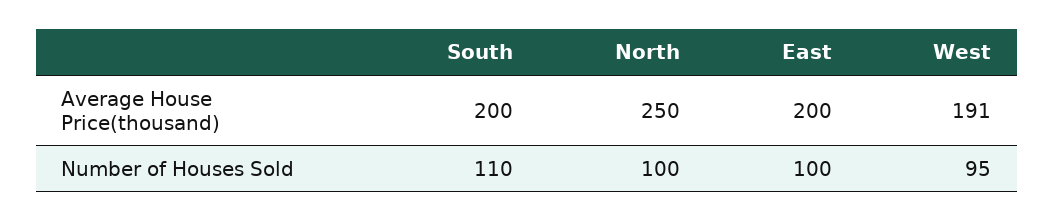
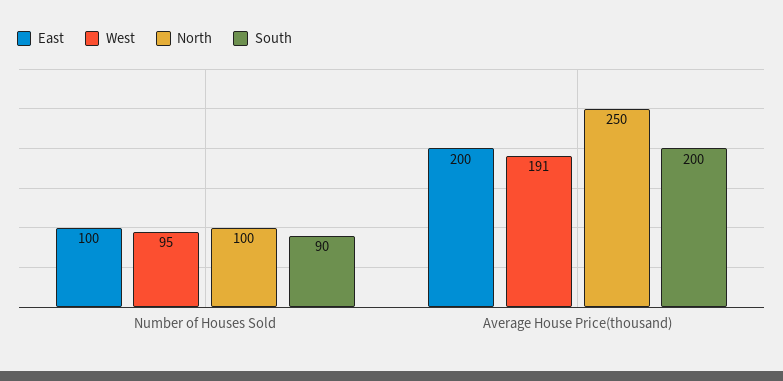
  {
    "South": {
      "Average House Price(thousand)": 200,
-     "Number of Houses Sold": 110
+     "Number of Houses Sold": 90
    },
    "North": {
      "Average House Price(thousand)": 250,
      "Number of Houses Sold": 100
    },
    "East": {
      "Average House Price(thousand)": 200,
      "Number of Houses Sold": 100
    },
    "West": {
      "Average House Price(thousand)": 191,
      "Number of Houses Sold": 95
    }
  }

